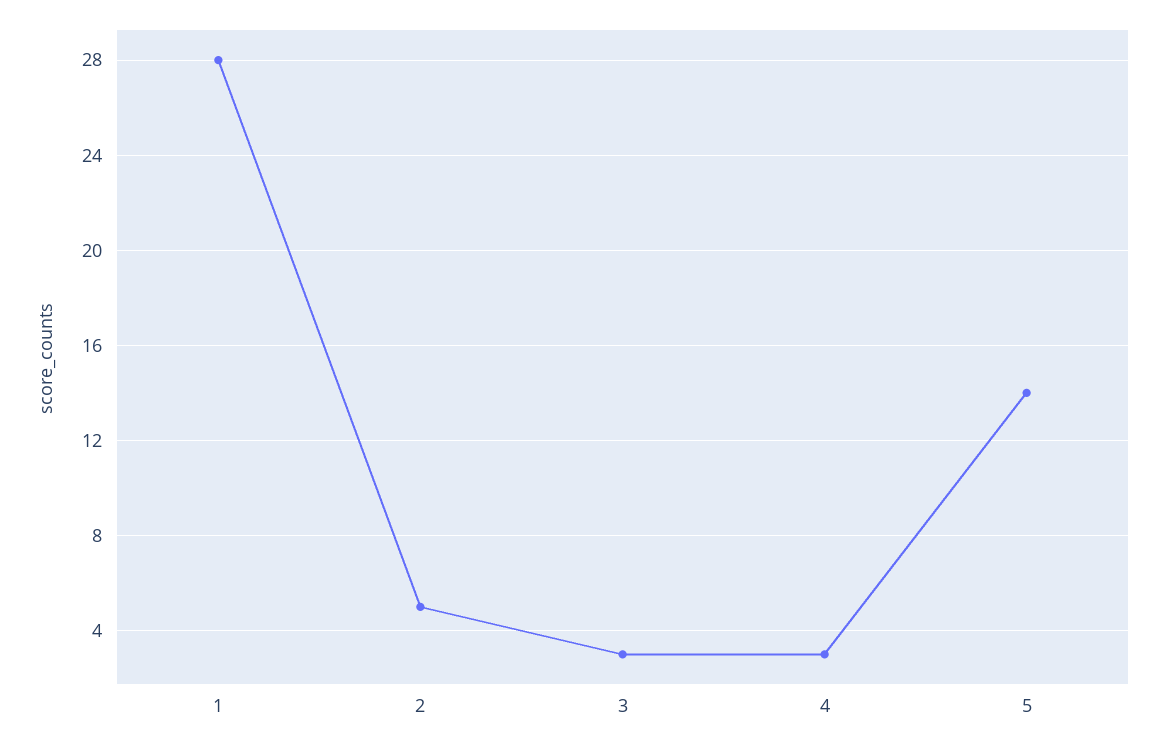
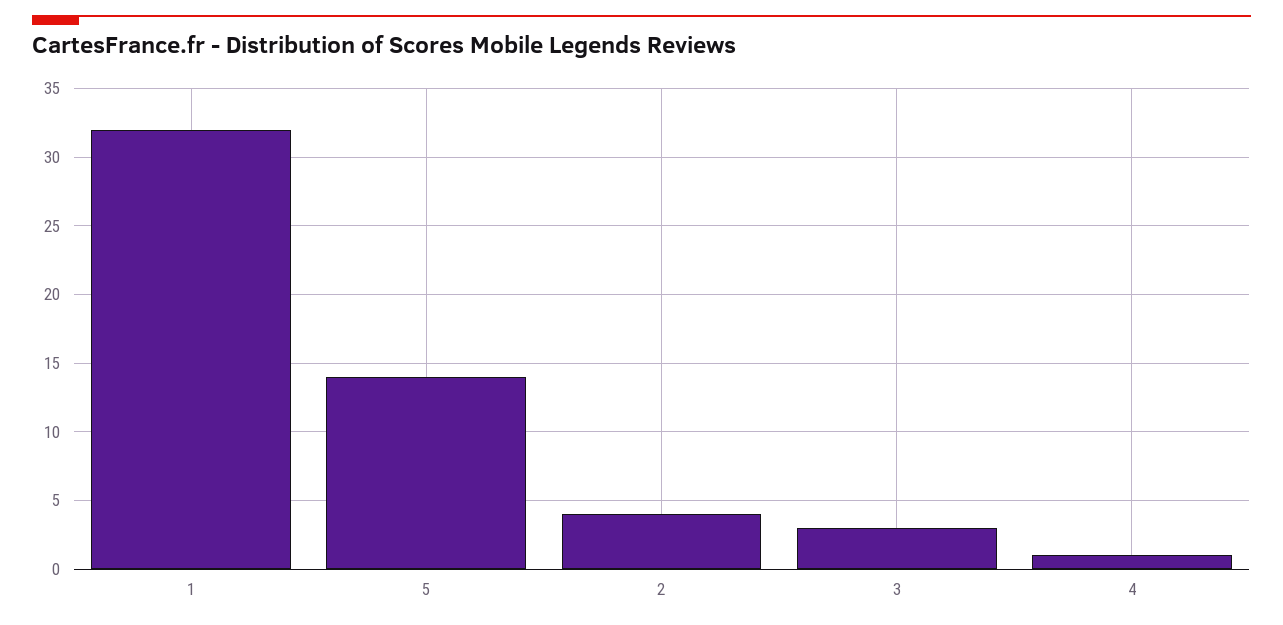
  {
-   "1": 28,
+   "1": 32,
-   "2": 5,
+   "2": 4,
    "3": 3,
-   "4": 3,
+   "4": 1,
    "5": 14
  }

